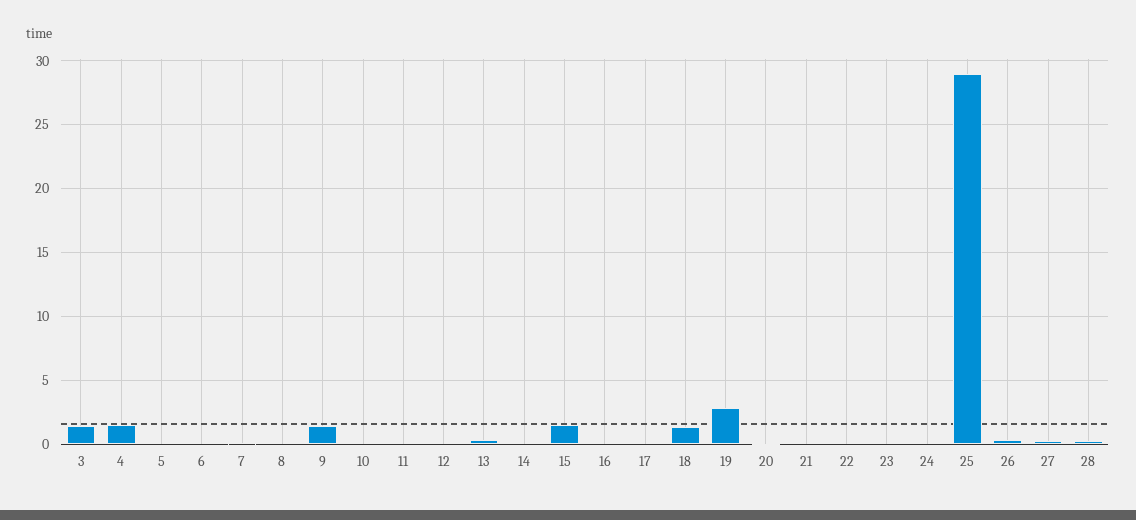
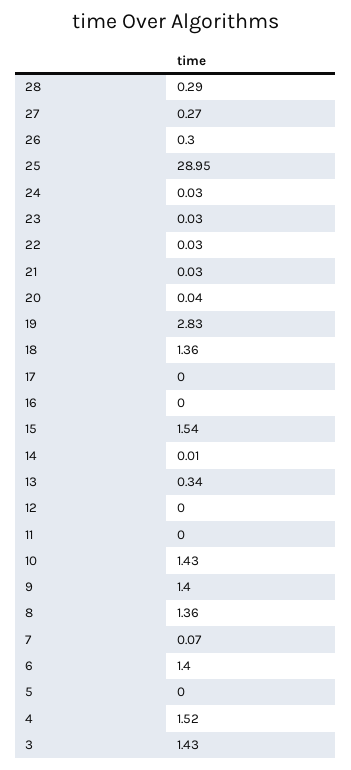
  {
    "3": 1.43,
    "4": 1.52,
    "5": 0,
-   "6": 0,
+   "6": 1.4,
    "7": 0.07,
-   "8": 0,
+   "8": 1.36,
    "9": 1.4,
-   "10": 0,
+   "10": 1.43,
    "11": 0,
    "12": 0,
    "13": 0.34,
    "14": 0.01,
    "15": 1.54,
    "16": 0,
    "17": 0,
    "18": 1.36,
    "19": 2.83,
    "20": 0.04,
    "21": 0.03,
    "22": 0.03,
    "23": 0.03,
    "24": 0.03,
    "25": 28.95,
    "26": 0.3,
    "27": 0.27,
    "28": 0.29
  }

